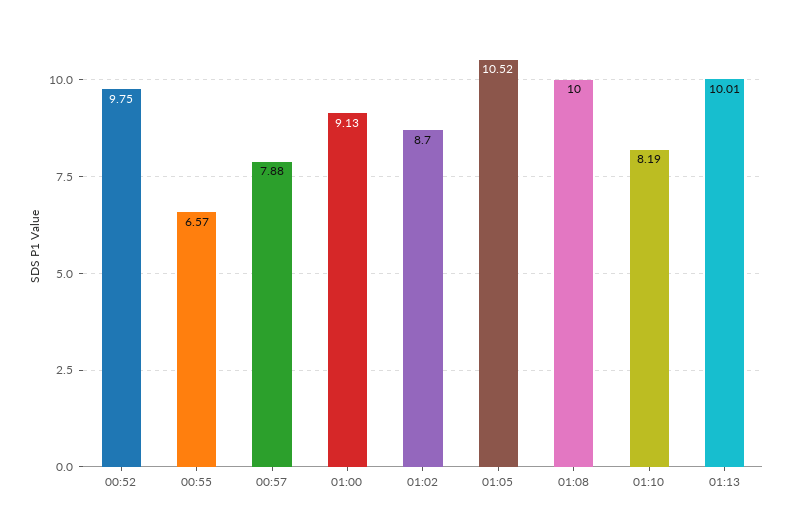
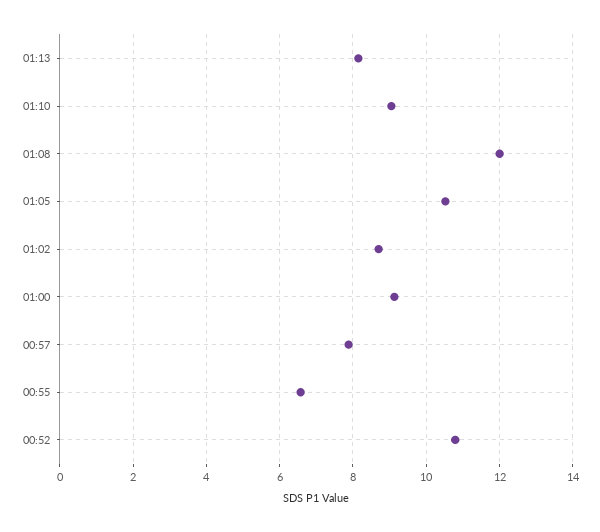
  {
-   "00:52": 9.75,
+   "00:52": 10.8,
    "00:55": 6.57,
    "00:57": 7.88,
    "01:00": 9.13,
    "01:02": 8.7,
    "01:05": 10.52,
-   "01:08": 10,
+   "01:08": 12,
-   "01:10": 8.19,
+   "01:10": 9,
-   "01:13": 10.01
+   "01:13": 8.2
  }

